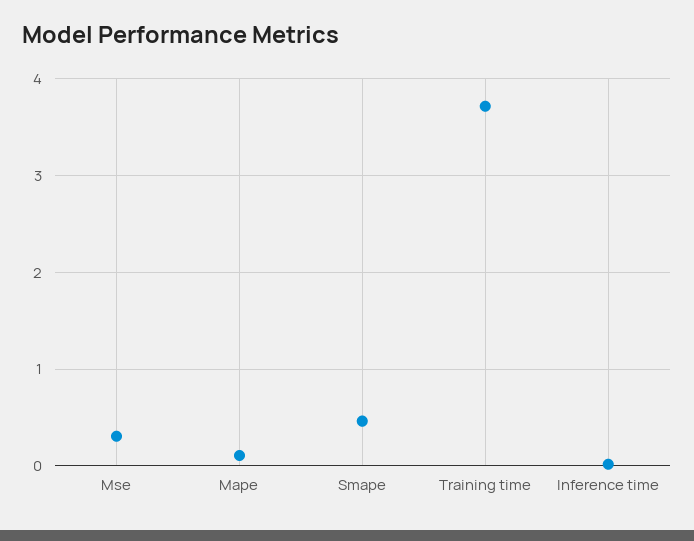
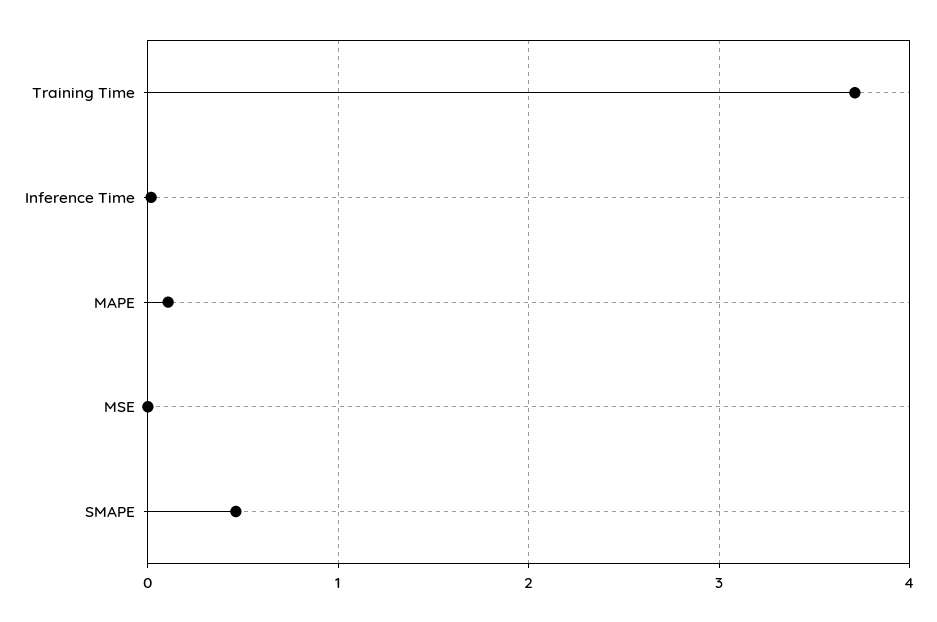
  {
-   "Mse": 0.3,
+   "Mse": 0,
    "Mape": 0.1,
    "Smape": 0.5,
    "Training time": 3.7,
    "Inference time": 0
  }

